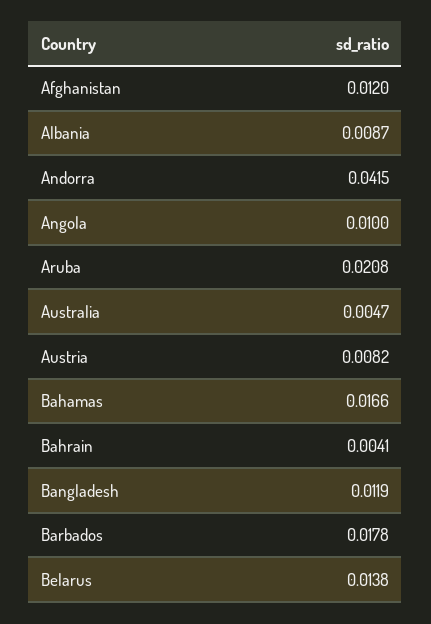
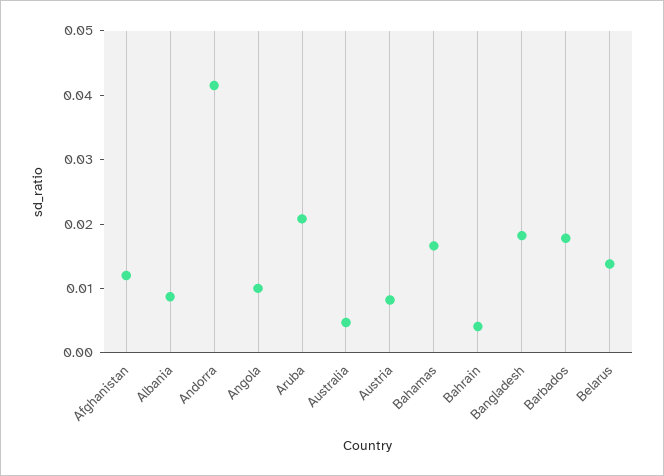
  {
    "Afghanistan": 0.012,
    "Albania": 0.0087,
    "Andorra": 0.0415,
    "Angola": 0.01,
    "Aruba": 0.0208,
    "Australia": 0.0047,
    "Austria": 0.0082,
    "Bahamas": 0.0166,
    "Bahrain": 0.0041,
-   "Bangladesh": 0.0119,
+   "Bangladesh": 0.018,
    "Barbados": 0.0178,
    "Belarus": 0.0138
  }

